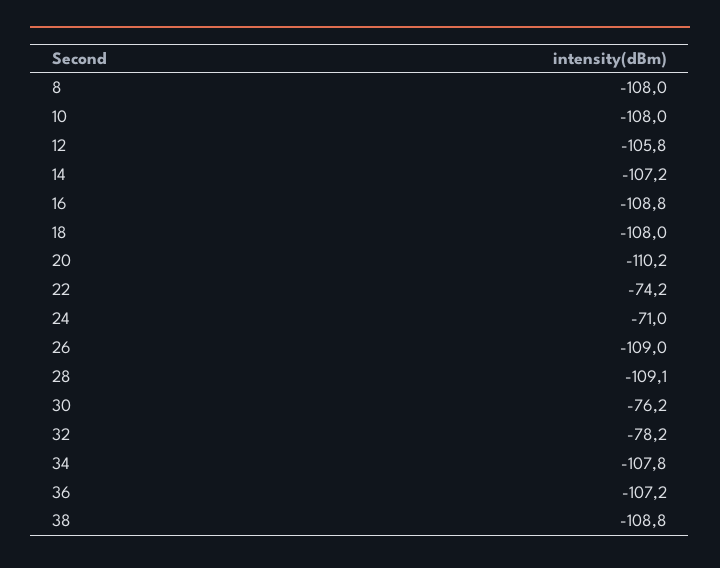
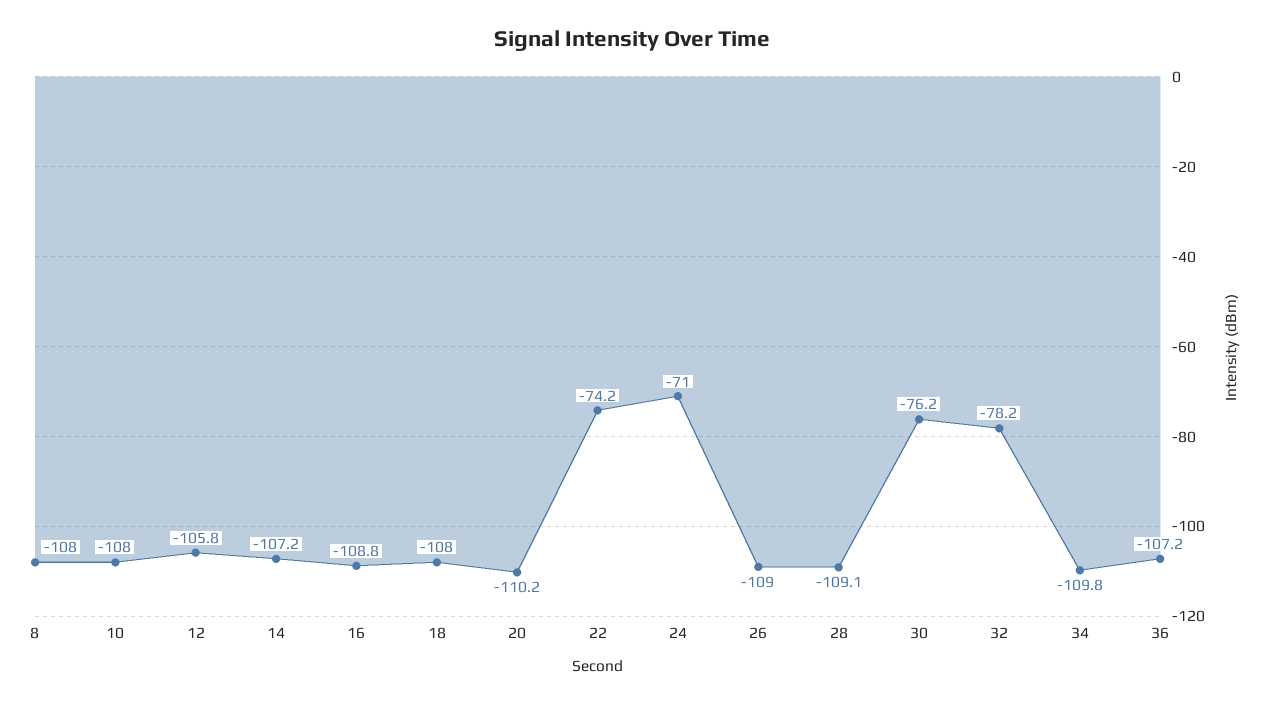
  {
    "8": -108,
    "10": -108,
    "12": -105.8,
    "14": -107.2,
    "16": -108.8,
    "18": -108,
    "20": -110.2,
    "22": -74.2,
    "24": -71,
    "26": -109,
    "28": -109.1,
    "30": -76.2,
    "32": -78.2,
-   "34": -107.8,
+   "34": -109.8,
-   "36": -107.2,
+   "36": -107.2
-   "38": -108.8
  }

